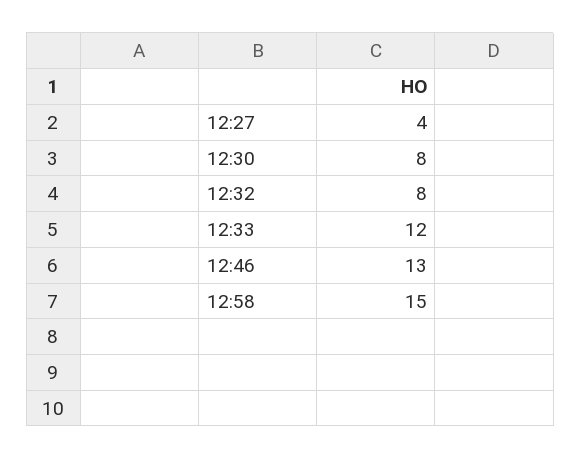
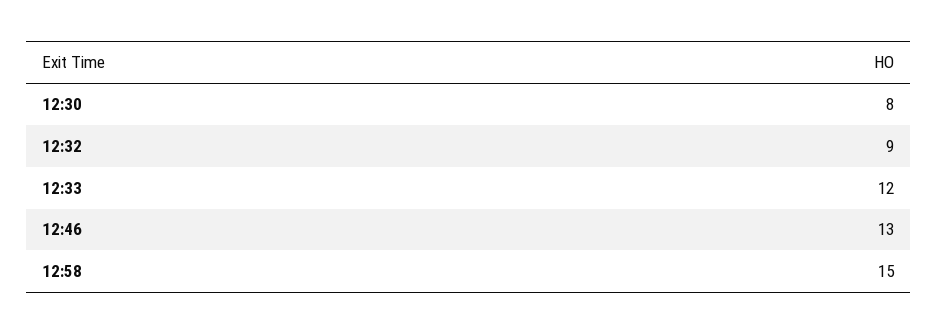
  {
-   "12:27": 4,
    "12:30": 8,
-   "12:32": 8,
+   "12:32": 9,
    "12:33": 12,
    "12:46": 13,
    "12:58": 15
  }

